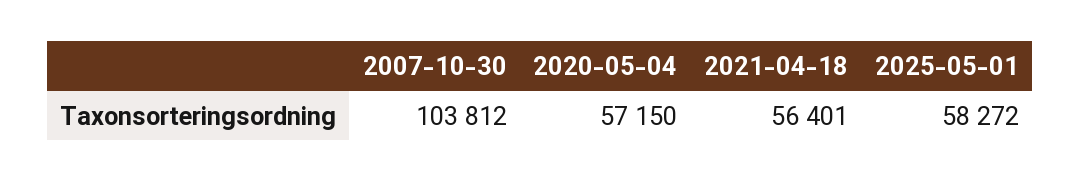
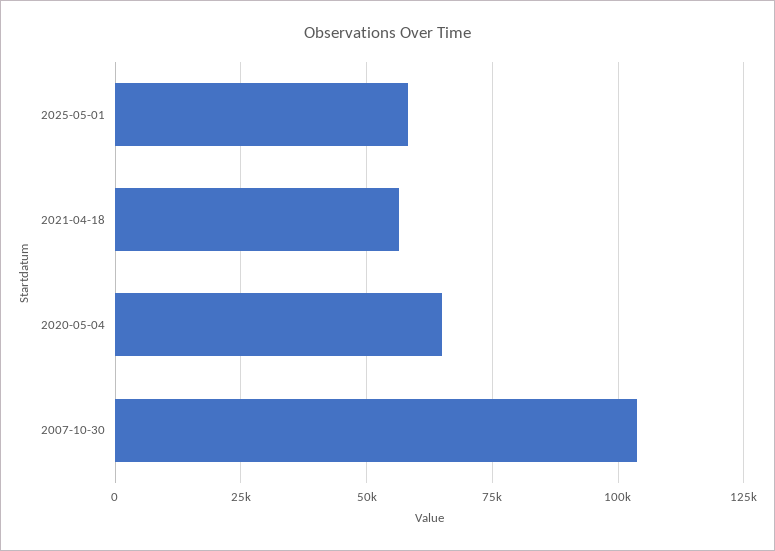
  {
    "2007-10-30": 103812,
-   "2020-05-04": 57150,
+   "2020-05-04": 65000,
    "2021-04-18": 56401,
    "2025-05-01": 58272
  }

